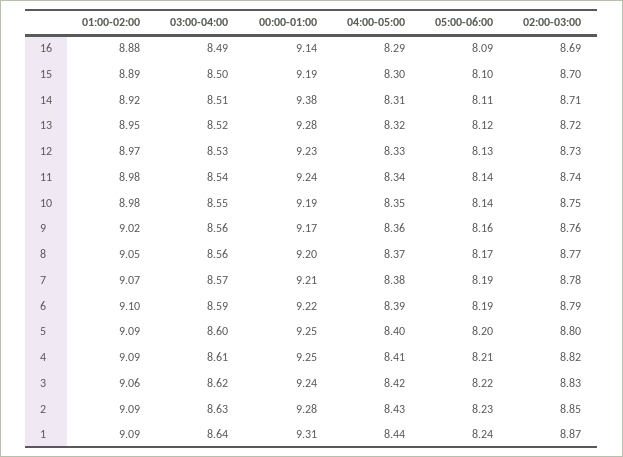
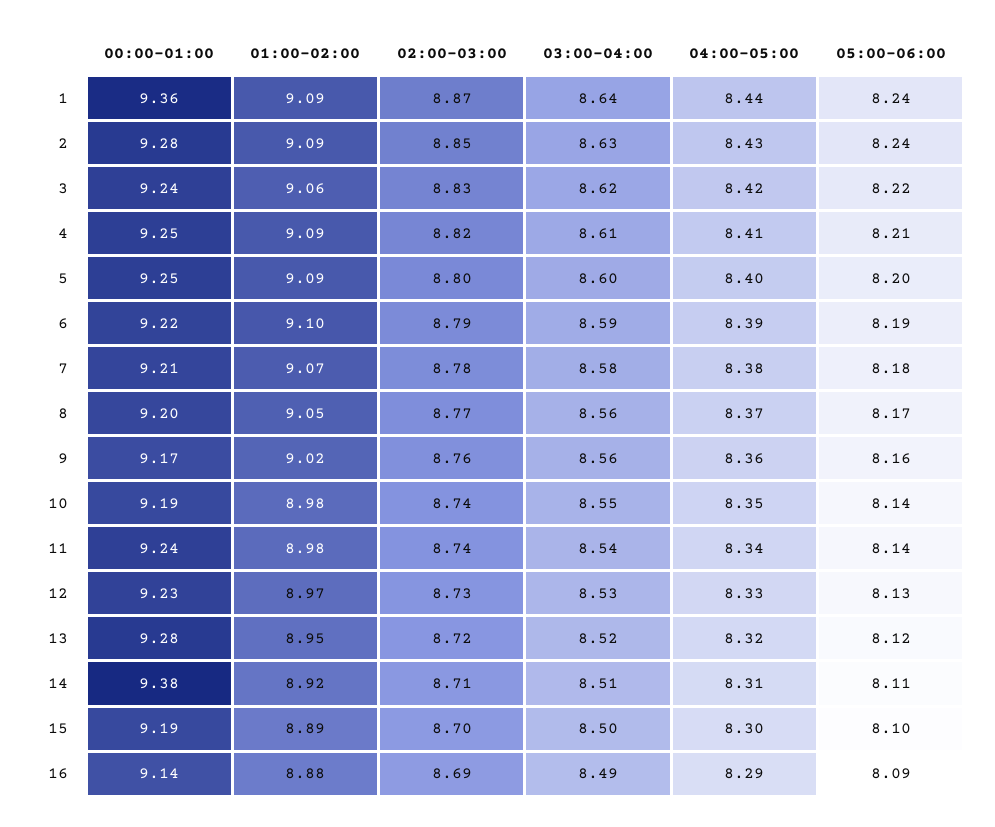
  {
    "01:00-02:00": {
      "16": 8.88,
      "15": 8.89,
      "14": 8.92,
      "13": 8.95,
      "12": 8.97,
      "11": 8.98,
      "10": 8.98,
      "9": 9.02,
      "8": 9.05,
      "7": 9.07,
      "6": 9.1,
      "5": 9.09,
      "4": 9.09,
      "3": 9.06,
      "2": 9.09,
      "1": 9.09
    },
    "03:00-04:00": {
      "16": 8.49,
      "15": 8.5,
      "14": 8.51,
      "13": 8.52,
      "12": 8.53,
      "11": 8.54,
      "10": 8.55,
      "9": 8.56,
      "8": 8.56,
-     "7": 8.57,
+     "7": 8.58,
      "6": 8.59,
      "5": 8.6,
      "4": 8.61,
      "3": 8.62,
      "2": 8.63,
      "1": 8.64
    },
    "00:00-01:00": {
      "16": 9.14,
      "15": 9.19,
      "14": 9.38,
      "13": 9.28,
      "12": 9.23,
      "11": 9.24,
      "10": 9.19,
      "9": 9.17,
      "8": 9.2,
      "7": 9.21,
      "6": 9.22,
      "5": 9.25,
      "4": 9.25,
      "3": 9.24,
      "2": 9.28,
-     "1": 9.31
+     "1": 9.36
    },
    "04:00-05:00": {
      "16": 8.29,
      "15": 8.3,
      "14": 8.31,
      "13": 8.32,
      "12": 8.33,
      "11": 8.34,
      "10": 8.35,
      "9": 8.36,
      "8": 8.37,
      "7": 8.38,
      "6": 8.39,
      "5": 8.4,
      "4": 8.41,
      "3": 8.42,
      "2": 8.43,
      "1": 8.44
    },
    "05:00-06:00": {
      "16": 8.09,
      "15": 8.1,
      "14": 8.11,
      "13": 8.12,
      "12": 8.13,
      "11": 8.14,
      "10": 8.14,
      "9": 8.16,
      "8": 8.17,
-     "7": 8.19,
+     "7": 8.18,
      "6": 8.19,
      "5": 8.2,
      "4": 8.21,
      "3": 8.22,
-     "2": 8.23,
+     "2": 8.24,
      "1": 8.24
    },
    "02:00-03:00": {
      "16": 8.69,
      "15": 8.7,
      "14": 8.71,
      "13": 8.72,
      "12": 8.73,
      "11": 8.74,
-     "10": 8.75,
+     "10": 8.74,
      "9": 8.76,
      "8": 8.77,
      "7": 8.78,
      "6": 8.79,
      "5": 8.8,
      "4": 8.82,
      "3": 8.83,
      "2": 8.85,
      "1": 8.87
    }
  }

